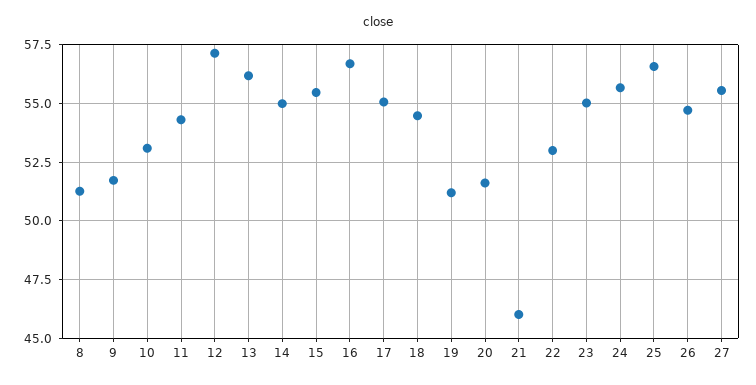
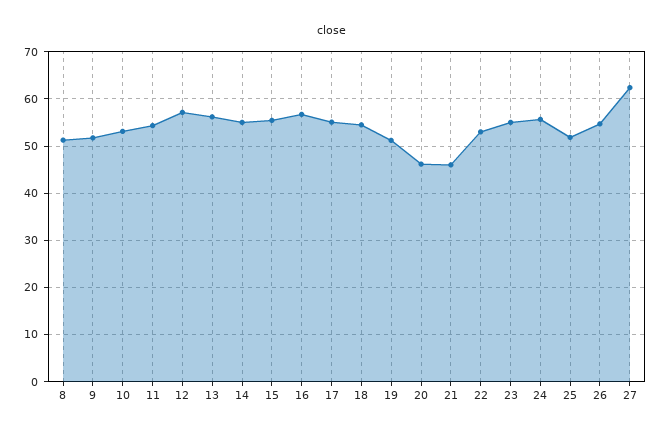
  {
    "8": 51.5,
    "9": 51.5,
    "10": 53,
    "11": 54.5,
    "12": 57,
    "13": 56,
    "14": 55,
    "15": 55.5,
    "16": 56.5,
    "17": 55,
    "18": 54.5,
    "19": 51,
-   "20": 51.5,
+   "20": 46,
    "21": 46,
    "22": 53,
    "23": 55,
    "24": 55.5,
-   "25": 56.5,
+   "25": 52,
    "26": 54.5,
-   "27": 55.5
+   "27": 62
  }

